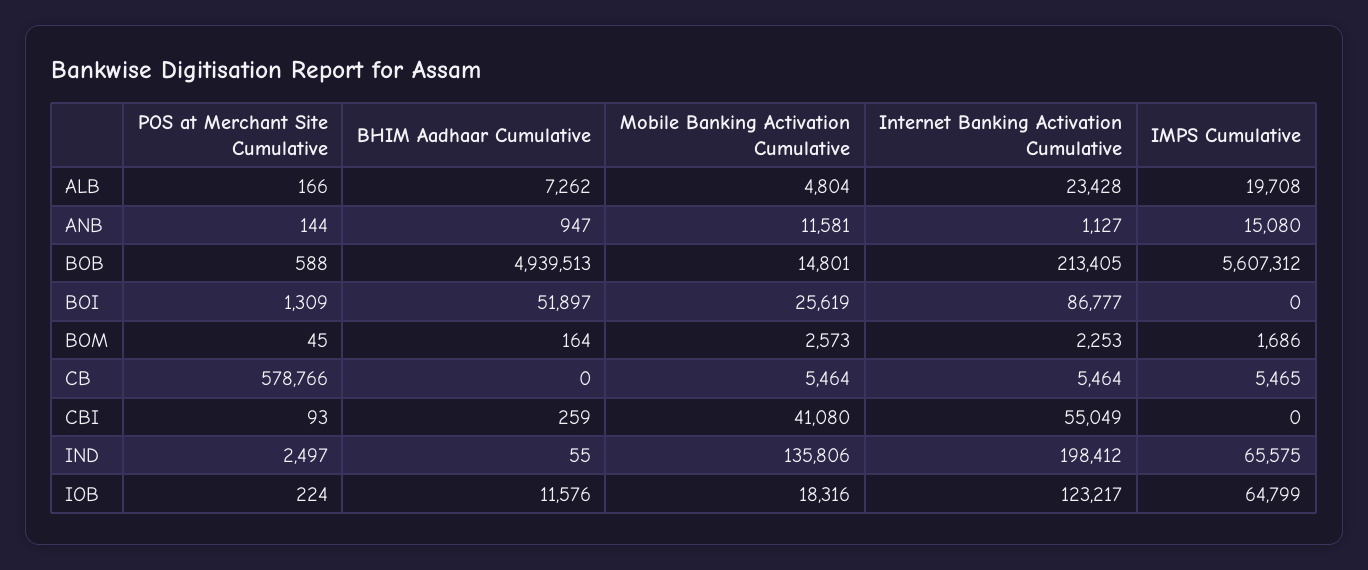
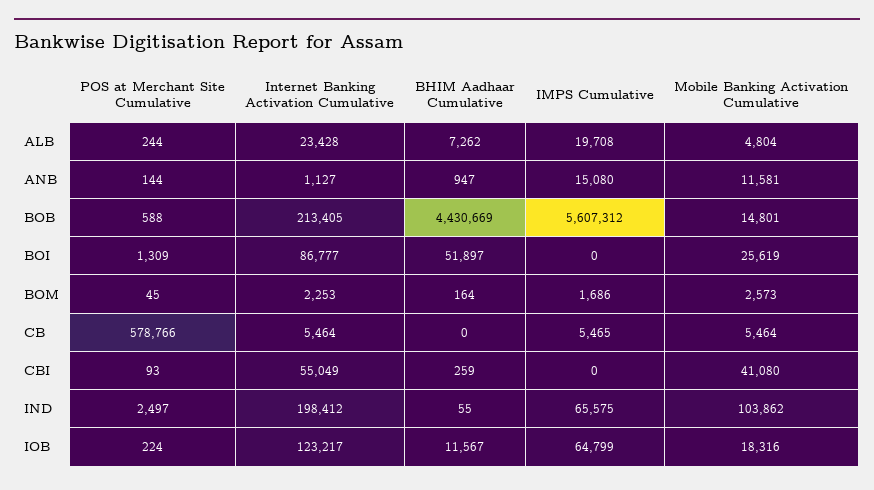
  {
    "POS at Merchant Site Cumulative": {
-     "ALB": 166,
+     "ALB": 244,
      "ANB": 144,
      "BOB": 588,
      "BOI": 1309,
      "BOM": 45,
      "CB": 578766,
      "CBI": 93,
      "IND": 2497,
      "IOB": 224
    },
    "BHIM Aadhaar Cumulative": {
      "ALB": 7262,
      "ANB": 947,
-     "BOB": 4939513,
+     "BOB": 4430669,
      "BOI": 51897,
      "BOM": 164,
      "CB": 0,
      "CBI": 259,
      "IND": 55,
-     "IOB": 11576
+     "IOB": 11567
    },
    "Mobile Banking Activation Cumulative": {
      "ALB": 4804,
      "ANB": 11581,
      "BOB": 14801,
      "BOI": 25619,
      "BOM": 2573,
      "CB": 5464,
      "CBI": 41080,
-     "IND": 135806,
+     "IND": 103862,
      "IOB": 18316
    },
    "Internet Banking Activation Cumulative": {
      "ALB": 23428,
      "ANB": 1127,
      "BOB": 213405,
      "BOI": 86777,
      "BOM": 2253,
      "CB": 5464,
      "CBI": 55049,
      "IND": 198412,
      "IOB": 123217
    },
    "IMPS Cumulative": {
      "ALB": 19708,
      "ANB": 15080,
      "BOB": 5607312,
      "BOI": 0,
      "BOM": 1686,
      "CB": 5465,
      "CBI": 0,
      "IND": 65575,
      "IOB": 64799
    }
  }

